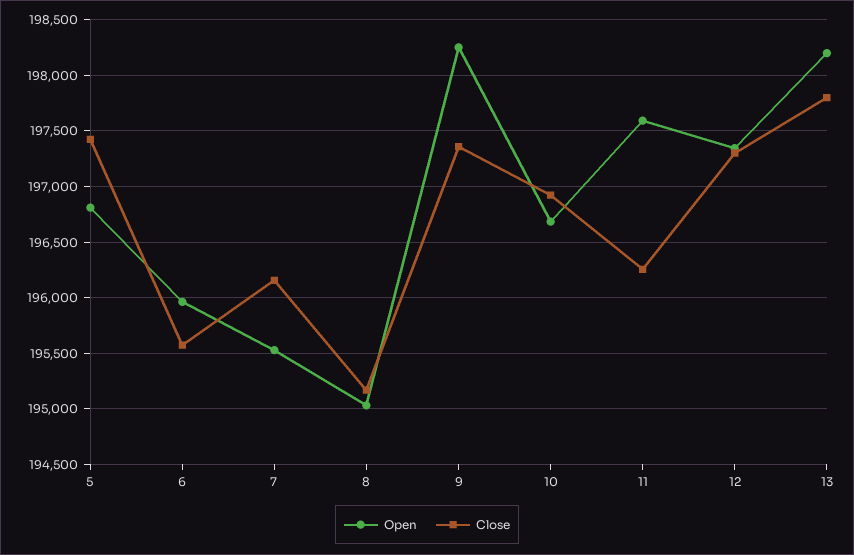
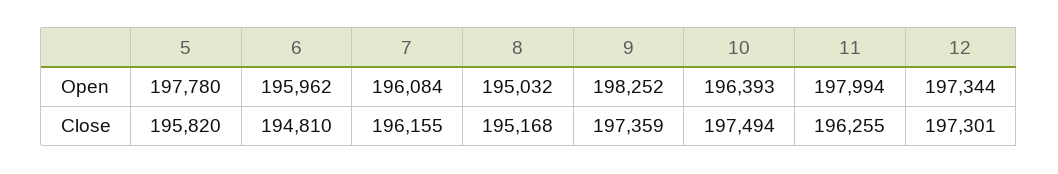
  {
    "Open": {
-     "5": 196800,
+     "5": 197780,
      "6": 195962,
-     "7": 195500,
+     "7": 196084,
      "8": 195032,
      "9": 198252,
-     "10": 196700,
+     "10": 196393,
-     "11": 197600,
+     "11": 197994,
-     "12": 197344,
+     "12": 197344
-     "13": 198200
    },
    "Close": {
-     "5": 197400,
+     "5": 195820,
-     "6": 195600,
+     "6": 194810,
      "7": 196155,
      "8": 195168,
      "9": 197359,
-     "10": 196900,
+     "10": 197494,
      "11": 196255,
-     "12": 197301,
+     "12": 197301
-     "13": 197800
    }
  }

